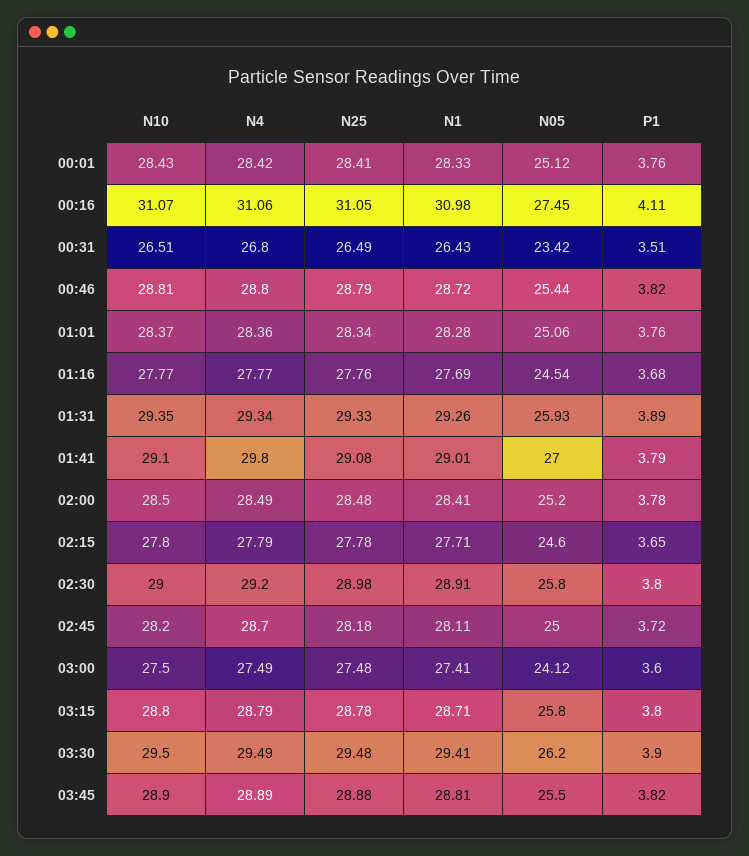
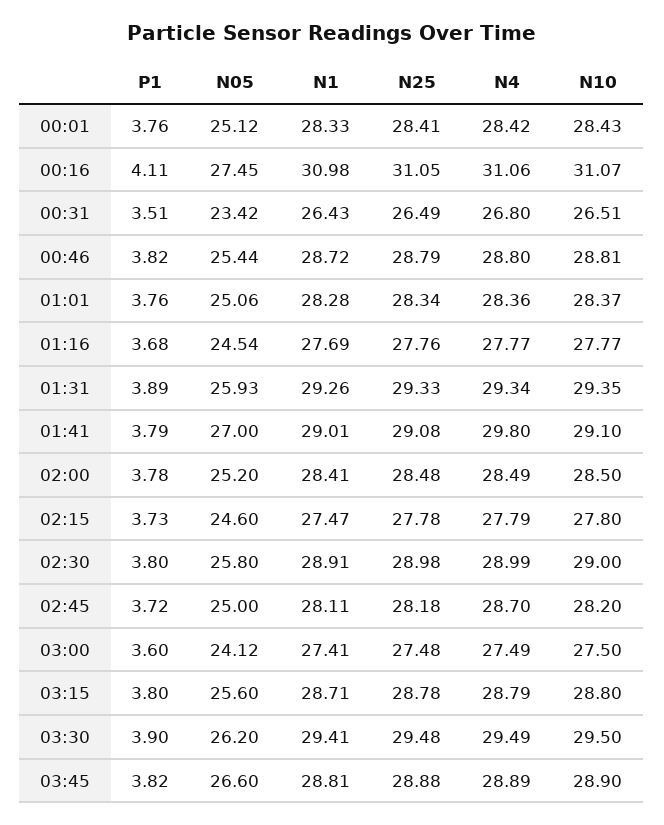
  {
    "N10": {
      "00:01": 28.43,
      "00:16": 31.07,
      "00:31": 26.51,
      "00:46": 28.81,
      "01:01": 28.37,
      "01:16": 27.77,
      "01:31": 29.35,
      "01:41": 29.1,
      "02:00": 28.5,
      "02:15": 27.8,
      "02:30": 29,
      "02:45": 28.2,
      "03:00": 27.5,
      "03:15": 28.8,
      "03:30": 29.5,
      "03:45": 28.9
    },
    "N4": {
      "00:01": 28.42,
      "00:16": 31.06,
      "00:31": 26.8,
      "00:46": 28.8,
      "01:01": 28.36,
      "01:16": 27.77,
      "01:31": 29.34,
      "01:41": 29.8,
      "02:00": 28.49,
      "02:15": 27.79,
-     "02:30": 29.2,
+     "02:30": 28.99,
      "02:45": 28.7,
      "03:00": 27.49,
      "03:15": 28.79,
      "03:30": 29.49,
      "03:45": 28.89
    },
    "N25": {
      "00:01": 28.41,
      "00:16": 31.05,
      "00:31": 26.49,
      "00:46": 28.79,
      "01:01": 28.34,
      "01:16": 27.76,
      "01:31": 29.33,
      "01:41": 29.08,
      "02:00": 28.48,
      "02:15": 27.78,
      "02:30": 28.98,
      "02:45": 28.18,
      "03:00": 27.48,
      "03:15": 28.78,
      "03:30": 29.48,
      "03:45": 28.88
    },
    "N1": {
      "00:01": 28.33,
      "00:16": 30.98,
      "00:31": 26.43,
      "00:46": 28.72,
      "01:01": 28.28,
      "01:16": 27.69,
      "01:31": 29.26,
      "01:41": 29.01,
      "02:00": 28.41,
-     "02:15": 27.71,
+     "02:15": 27.47,
      "02:30": 28.91,
      "02:45": 28.11,
      "03:00": 27.41,
      "03:15": 28.71,
      "03:30": 29.41,
      "03:45": 28.81
    },
    "N05": {
      "00:01": 25.12,
      "00:16": 27.45,
      "00:31": 23.42,
      "00:46": 25.44,
      "01:01": 25.06,
      "01:16": 24.54,
      "01:31": 25.93,
      "01:41": 27,
      "02:00": 25.2,
      "02:15": 24.6,
      "02:30": 25.8,
      "02:45": 25,
      "03:00": 24.12,
-     "03:15": 25.8,
+     "03:15": 25.6,
      "03:30": 26.2,
-     "03:45": 25.5
+     "03:45": 26.6
    },
    "P1": {
      "00:01": 3.76,
      "00:16": 4.11,
      "00:31": 3.51,
      "00:46": 3.82,
      "01:01": 3.76,
      "01:16": 3.68,
      "01:31": 3.89,
      "01:41": 3.79,
      "02:00": 3.78,
-     "02:15": 3.65,
+     "02:15": 3.73,
      "02:30": 3.8,
      "02:45": 3.72,
      "03:00": 3.6,
      "03:15": 3.8,
      "03:30": 3.9,
      "03:45": 3.82
    }
  }

